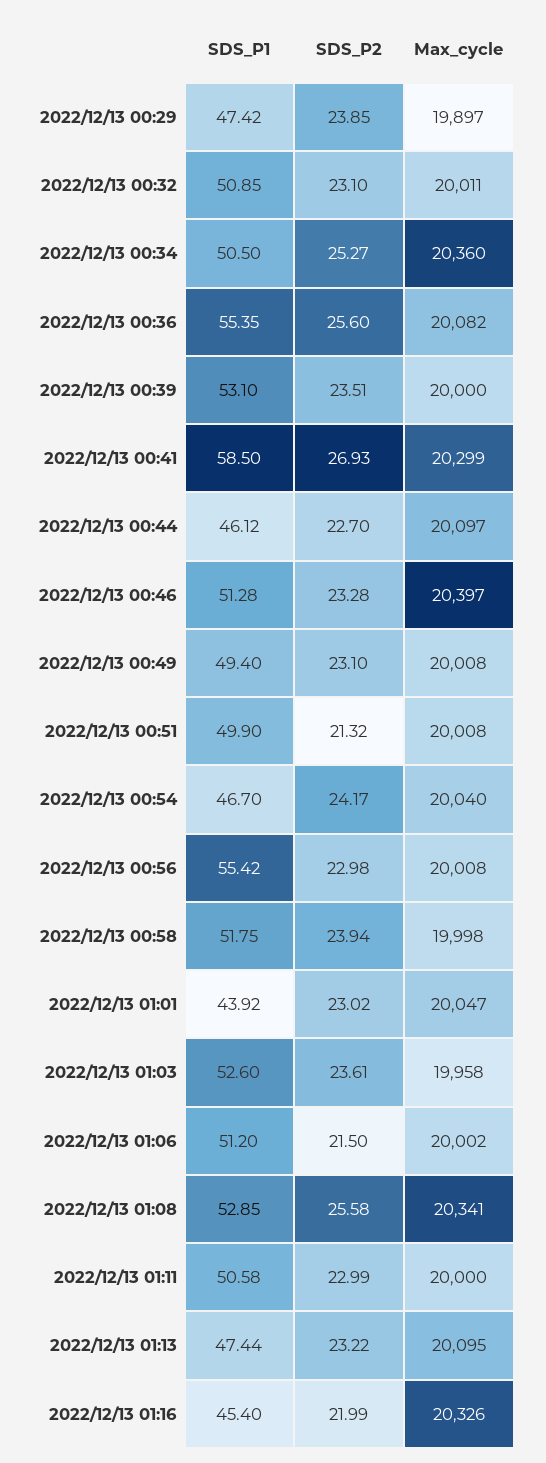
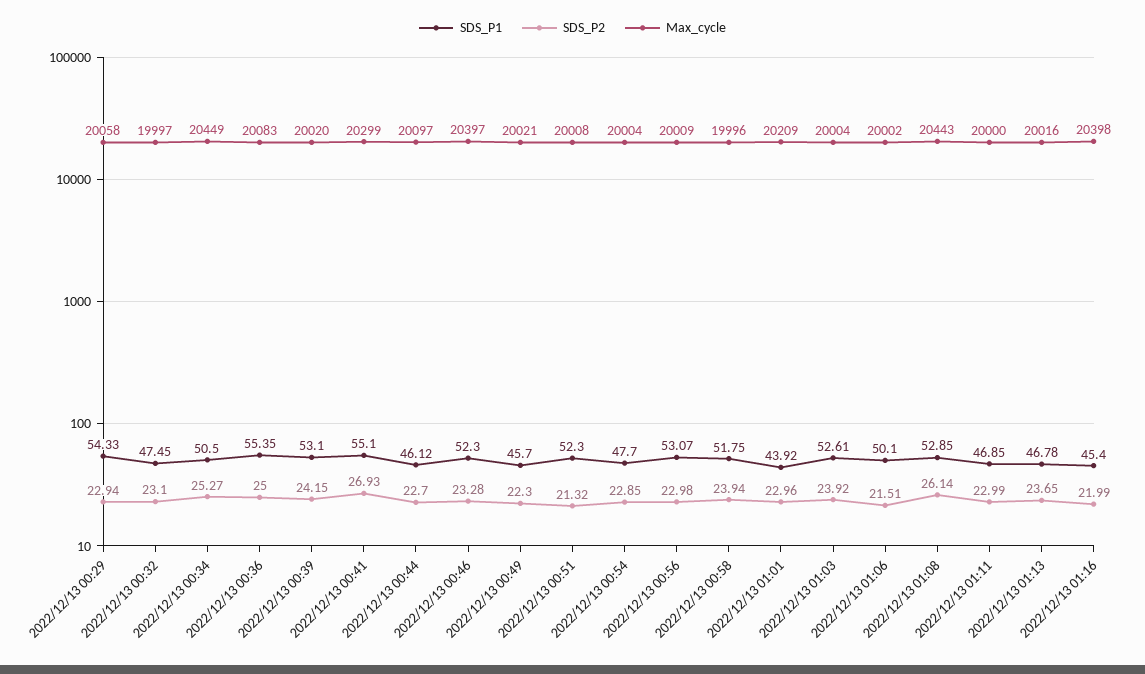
  {
    "SDS_P1": {
-     "2022/12/13 00:29": 47.42,
+     "2022/12/13 00:29": 54.33,
-     "2022/12/13 00:32": 50.85,
+     "2022/12/13 00:32": 47.45,
      "2022/12/13 00:34": 50.5,
      "2022/12/13 00:36": 55.35,
      "2022/12/13 00:39": 53.1,
-     "2022/12/13 00:41": 58.5,
+     "2022/12/13 00:41": 55.1,
      "2022/12/13 00:44": 46.12,
-     "2022/12/13 00:46": 51.28,
+     "2022/12/13 00:46": 52.3,
-     "2022/12/13 00:49": 49.4,
+     "2022/12/13 00:49": 45.7,
-     "2022/12/13 00:51": 49.9,
+     "2022/12/13 00:51": 52.3,
-     "2022/12/13 00:54": 46.7,
+     "2022/12/13 00:54": 47.7,
-     "2022/12/13 00:56": 55.42,
+     "2022/12/13 00:56": 53.07,
      "2022/12/13 00:58": 51.75,
      "2022/12/13 01:01": 43.92,
-     "2022/12/13 01:03": 52.6,
+     "2022/12/13 01:03": 52.61,
-     "2022/12/13 01:06": 51.2,
+     "2022/12/13 01:06": 50.1,
      "2022/12/13 01:08": 52.85,
-     "2022/12/13 01:11": 50.58,
+     "2022/12/13 01:11": 46.85,
-     "2022/12/13 01:13": 47.44,
+     "2022/12/13 01:13": 46.78,
      "2022/12/13 01:16": 45.4
    },
    "SDS_P2": {
-     "2022/12/13 00:29": 23.85,
+     "2022/12/13 00:29": 22.94,
      "2022/12/13 00:32": 23.1,
      "2022/12/13 00:34": 25.27,
-     "2022/12/13 00:36": 25.6,
+     "2022/12/13 00:36": 25,
-     "2022/12/13 00:39": 23.51,
+     "2022/12/13 00:39": 24.15,
      "2022/12/13 00:41": 26.93,
      "2022/12/13 00:44": 22.7,
      "2022/12/13 00:46": 23.28,
-     "2022/12/13 00:49": 23.1,
+     "2022/12/13 00:49": 22.3,
      "2022/12/13 00:51": 21.32,
-     "2022/12/13 00:54": 24.17,
+     "2022/12/13 00:54": 22.85,
      "2022/12/13 00:56": 22.98,
      "2022/12/13 00:58": 23.94,
-     "2022/12/13 01:01": 23.02,
+     "2022/12/13 01:01": 22.96,
-     "2022/12/13 01:03": 23.61,
+     "2022/12/13 01:03": 23.92,
-     "2022/12/13 01:06": 21.5,
+     "2022/12/13 01:06": 21.51,
-     "2022/12/13 01:08": 25.58,
+     "2022/12/13 01:08": 26.14,
      "2022/12/13 01:11": 22.99,
-     "2022/12/13 01:13": 23.22,
+     "2022/12/13 01:13": 23.65,
      "2022/12/13 01:16": 21.99
    },
    "Max_cycle": {
-     "2022/12/13 00:29": 19897,
+     "2022/12/13 00:29": 20058,
-     "2022/12/13 00:32": 20011,
+     "2022/12/13 00:32": 19997,
-     "2022/12/13 00:34": 20360,
+     "2022/12/13 00:34": 20449,
-     "2022/12/13 00:36": 20082,
+     "2022/12/13 00:36": 20083,
-     "2022/12/13 00:39": 20000,
+     "2022/12/13 00:39": 20020,
      "2022/12/13 00:41": 20299,
      "2022/12/13 00:44": 20097,
      "2022/12/13 00:46": 20397,
-     "2022/12/13 00:49": 20008,
+     "2022/12/13 00:49": 20021,
      "2022/12/13 00:51": 20008,
-     "2022/12/13 00:54": 20040,
+     "2022/12/13 00:54": 20004,
-     "2022/12/13 00:56": 20008,
+     "2022/12/13 00:56": 20009,
-     "2022/12/13 00:58": 19998,
+     "2022/12/13 00:58": 19996,
-     "2022/12/13 01:01": 20047,
+     "2022/12/13 01:01": 20209,
-     "2022/12/13 01:03": 19958,
+     "2022/12/13 01:03": 20004,
      "2022/12/13 01:06": 20002,
-     "2022/12/13 01:08": 20341,
+     "2022/12/13 01:08": 20443,
      "2022/12/13 01:11": 20000,
-     "2022/12/13 01:13": 20095,
+     "2022/12/13 01:13": 20016,
-     "2022/12/13 01:16": 20326
+     "2022/12/13 01:16": 20398
    }
  }

